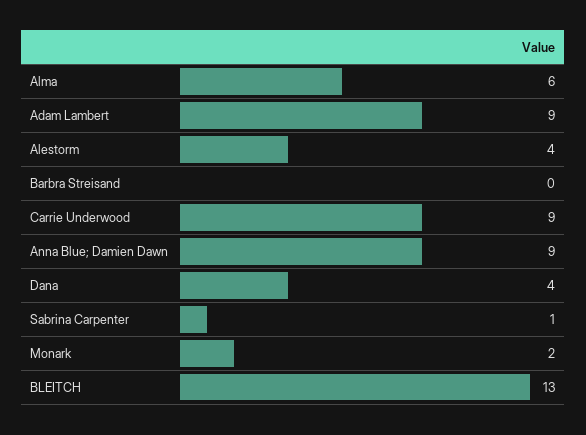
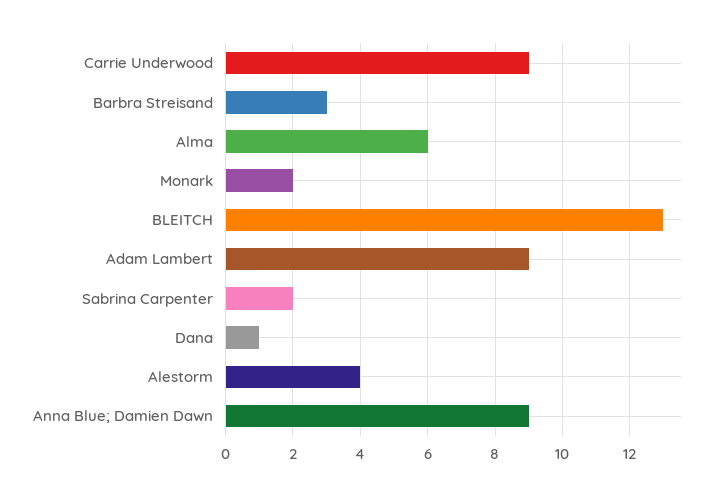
  {
    "Alma": 6,
    "Adam Lambert": 9,
    "Alestorm": 4,
-   "Barbra Streisand": 0,
+   "Barbra Streisand": 3,
    "Carrie Underwood": 9,
    "Anna Blue; Damien Dawn": 9,
-   "Dana": 4,
+   "Dana": 1,
-   "Sabrina Carpenter": 1,
+   "Sabrina Carpenter": 2,
    "Monark": 2,
    "BLEITCH": 13
  }

